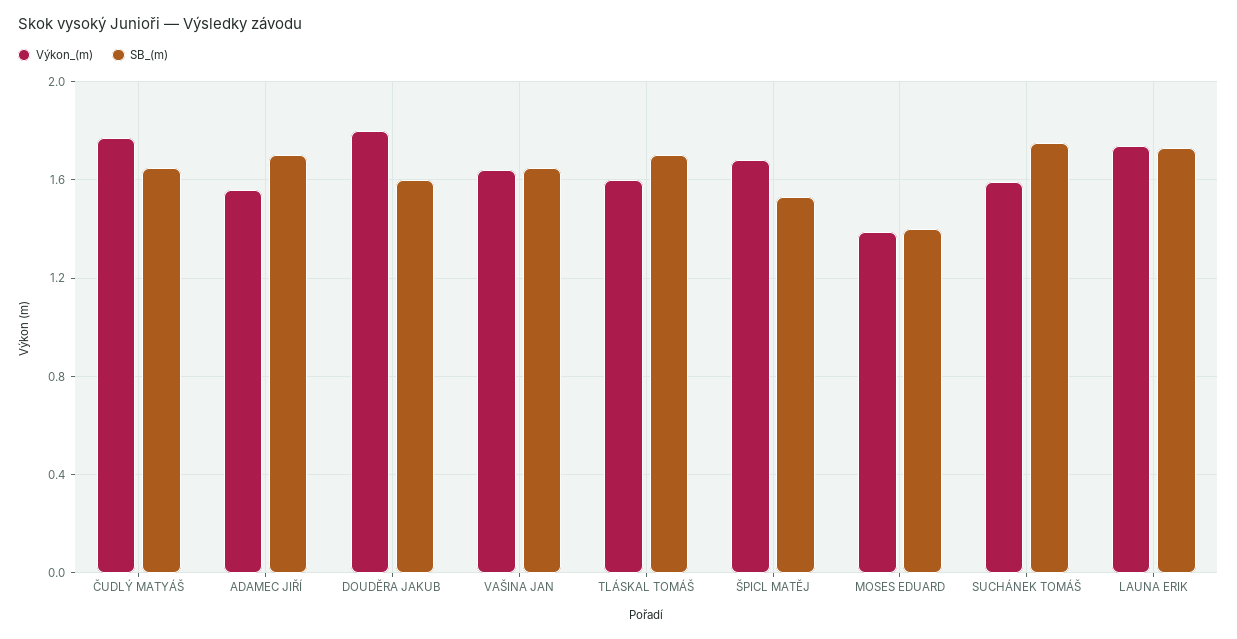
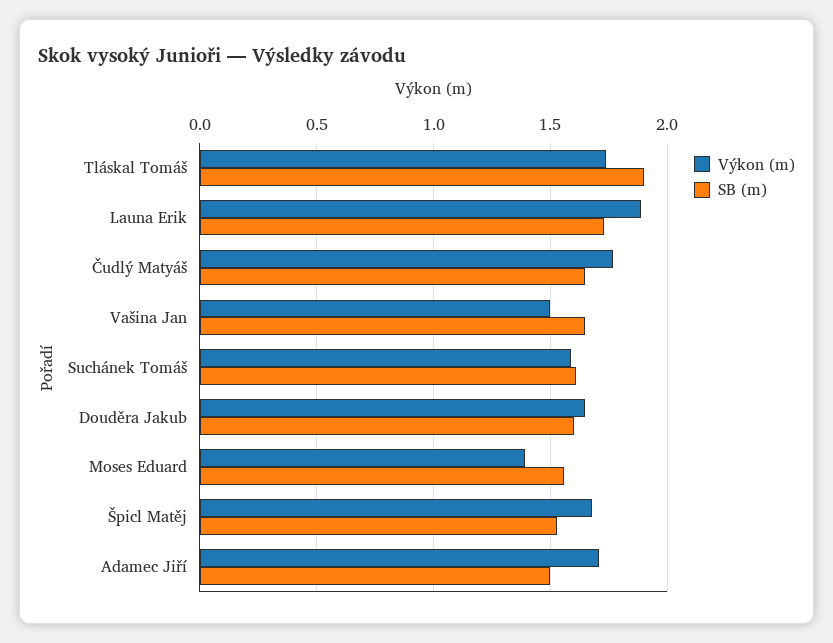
  {
    "Výkon_(m)": {
      "ČUDLÝ MATYÁŠ": 1.75,
-     "ADAMEC JIŘÍ": 1.55,
+     "ADAMEC JIŘÍ": 1.7,
-     "DOUDĚRA JAKUB": 1.8,
+     "DOUDĚRA JAKUB": 1.65,
-     "VAŠINA JAN": 1.65,
+     "VAŠINA JAN": 1.5,
-     "TLÁSKAL TOMÁŠ": 1.6,
+     "TLÁSKAL TOMÁŠ": 1.75,
      "ŠPICL MATĚJ": 1.7,
      "MOSES EDUARD": 1.4,
      "SUCHÁNEK TOMÁŠ": 1.6,
-     "LAUNA ERIK": 1.75
+     "LAUNA ERIK": 1.9
    },
    "SB_(m)": {
      "ČUDLÝ MATYÁŠ": 1.65,
-     "ADAMEC JIŘÍ": 1.7,
+     "ADAMEC JIŘÍ": 1.5,
      "DOUDĚRA JAKUB": 1.6,
      "VAŠINA JAN": 1.65,
-     "TLÁSKAL TOMÁŠ": 1.7,
+     "TLÁSKAL TOMÁŠ": 1.9,
      "ŠPICL MATĚJ": 1.55,
-     "MOSES EDUARD": 1.4,
+     "MOSES EDUARD": 1.55,
-     "SUCHÁNEK TOMÁŠ": 1.75,
+     "SUCHÁNEK TOMÁŠ": 1.6,
      "LAUNA ERIK": 1.75
    }
  }

